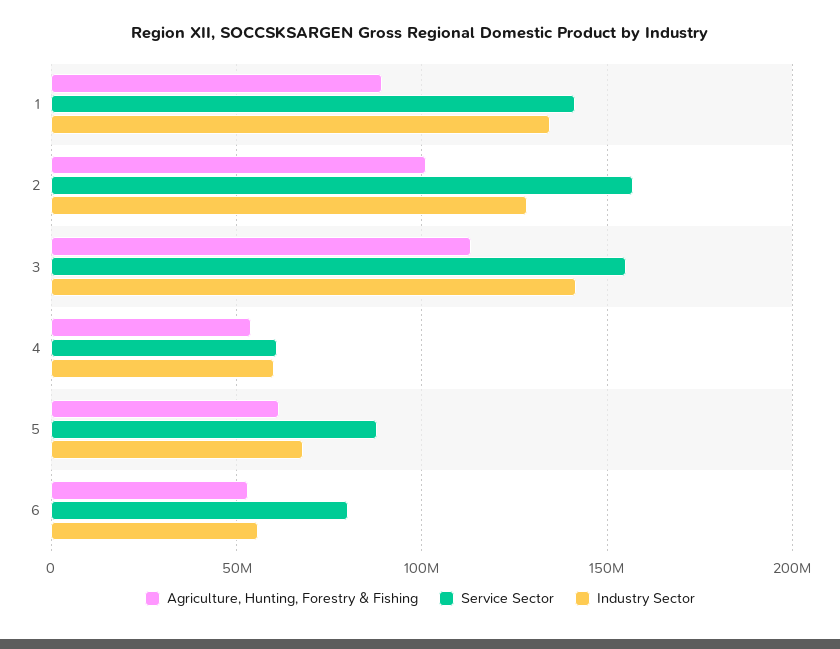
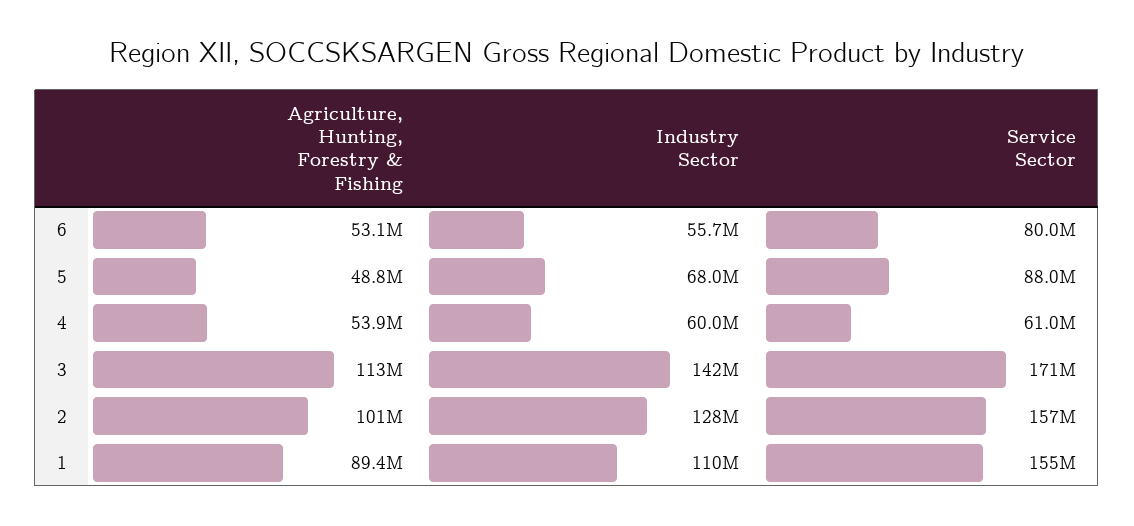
  {
    "Agriculture, Hunting, Forestry & Fishing": {
      "1": 89400000,
      "2": 101000000,
      "3": 113000000,
      "4": 53900000,
-     "5": 60000000,
+     "5": 48800000,
      "6": 53100000
    },
    "Service Sector": {
-     "1": 140000000,
+     "1": 155000000,
      "2": 157000000,
-     "3": 155000000,
+     "3": 171000000,
      "4": 61000000,
      "5": 88000000,
      "6": 80000000
    },
    "Industry Sector": {
-     "1": 135000000,
+     "1": 110000000,
      "2": 128000000,
      "3": 142000000,
      "4": 60000000,
      "5": 68000000,
      "6": 55700000
    }
  }

